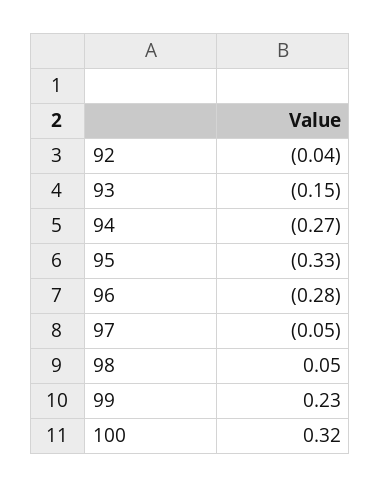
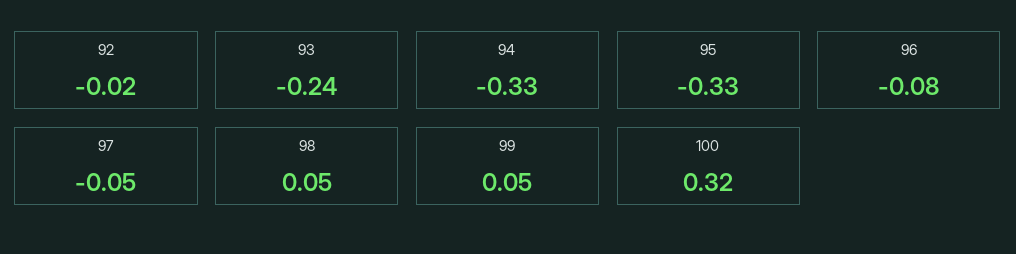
  {
-   "92": -0.04,
+   "92": -0.02,
-   "93": -0.15,
+   "93": -0.24,
-   "94": -0.27,
+   "94": -0.33,
    "95": -0.33,
-   "96": -0.28,
+   "96": -0.08,
    "97": -0.05,
    "98": 0.05,
-   "99": 0.23,
+   "99": 0.05,
    "100": 0.32
  }

